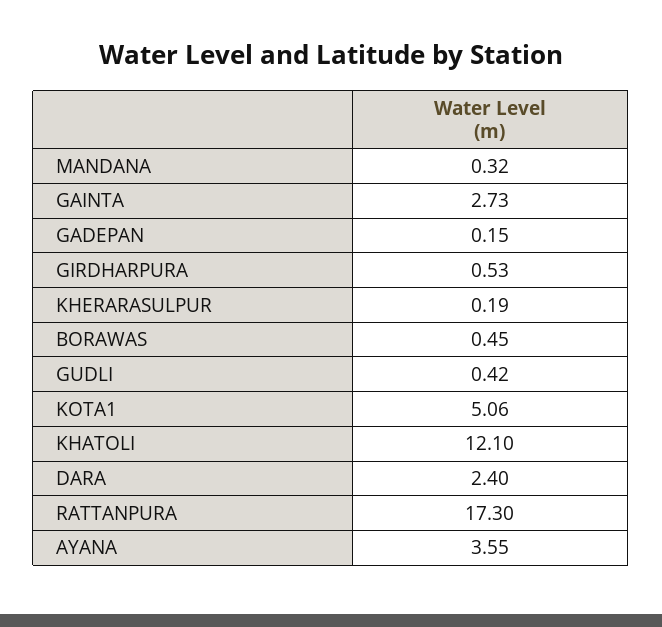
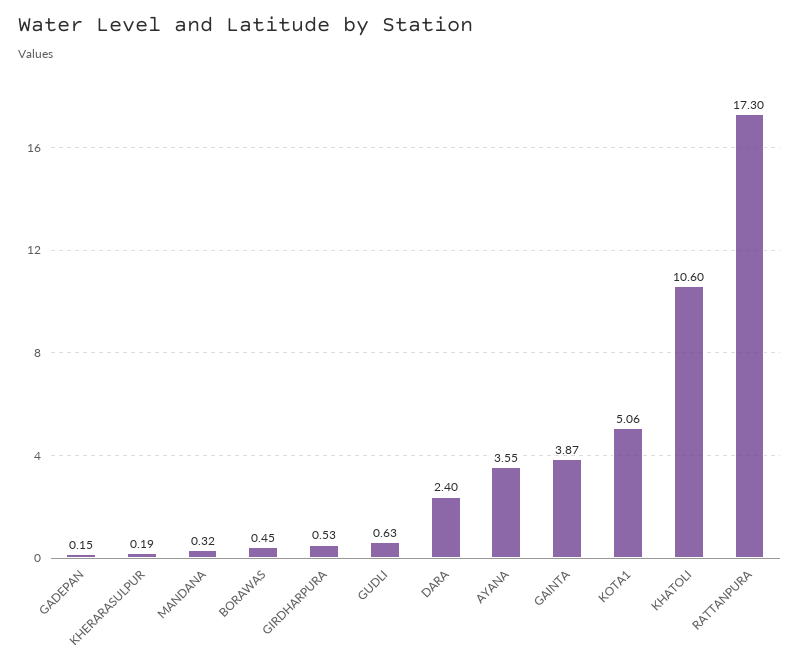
  {
    "MANDANA": 0.32,
-   "GAINTA": 2.73,
+   "GAINTA": 3.87,
    "GADEPAN": 0.15,
    "GIRDHARPURA": 0.53,
    "KHERARASULPUR": 0.19,
    "BORAWAS": 0.45,
-   "GUDLI": 0.42,
+   "GUDLI": 0.63,
    "KOTA1": 5.06,
-   "KHATOLI": 12.1,
+   "KHATOLI": 10.6,
    "DARA": 2.4,
    "RATTANPURA": 17.3,
    "AYANA": 3.55
  }

